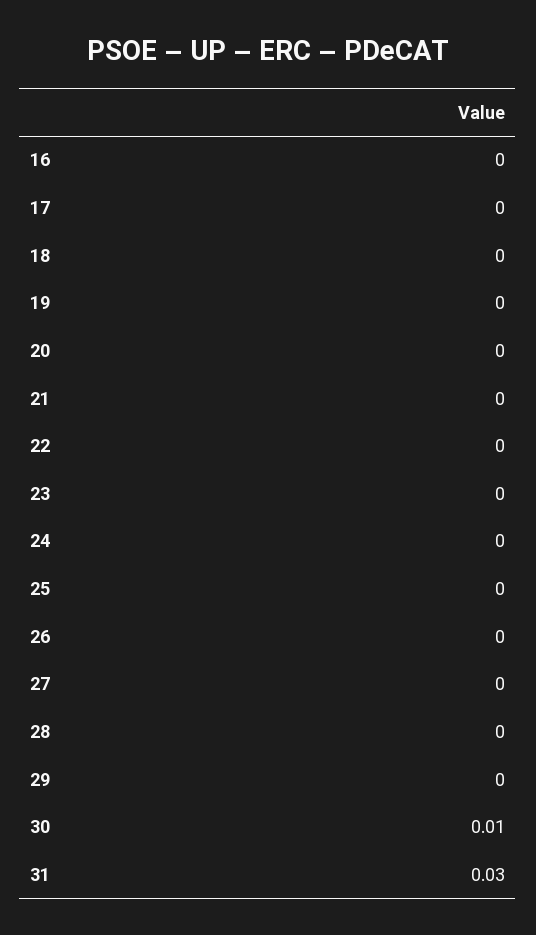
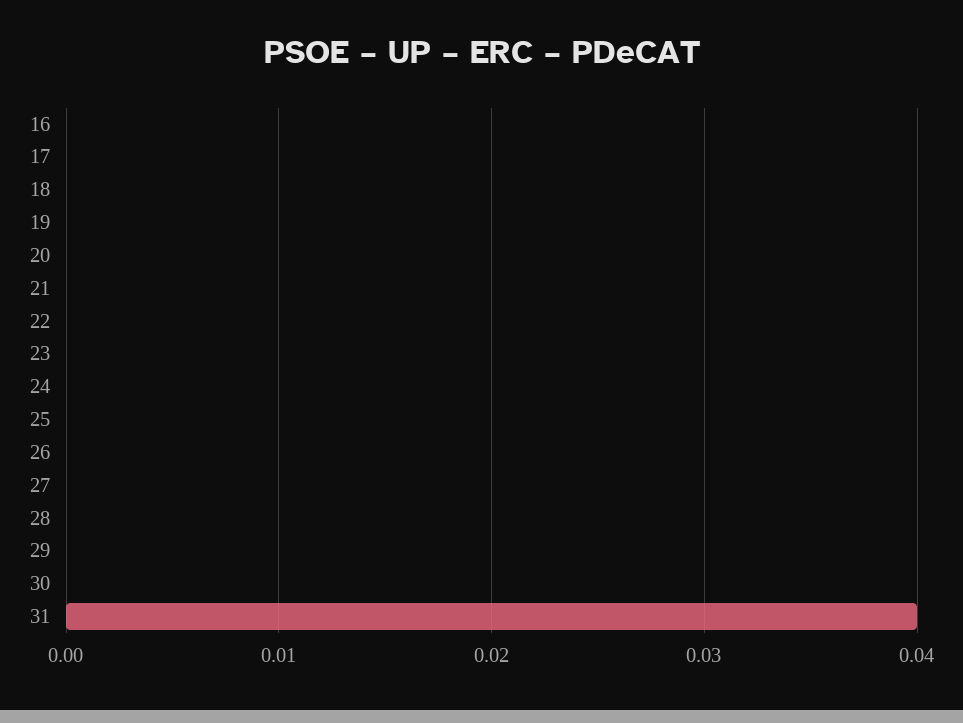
  {
    "16": 0,
    "17": 0,
    "18": 0,
    "19": 0,
    "20": 0,
    "21": 0,
    "22": 0,
    "23": 0,
    "24": 0,
    "25": 0,
    "26": 0,
    "27": 0,
    "28": 0,
    "29": 0,
-   "30": 0.01,
+   "30": 0,
-   "31": 0.03
+   "31": 0.04
  }

